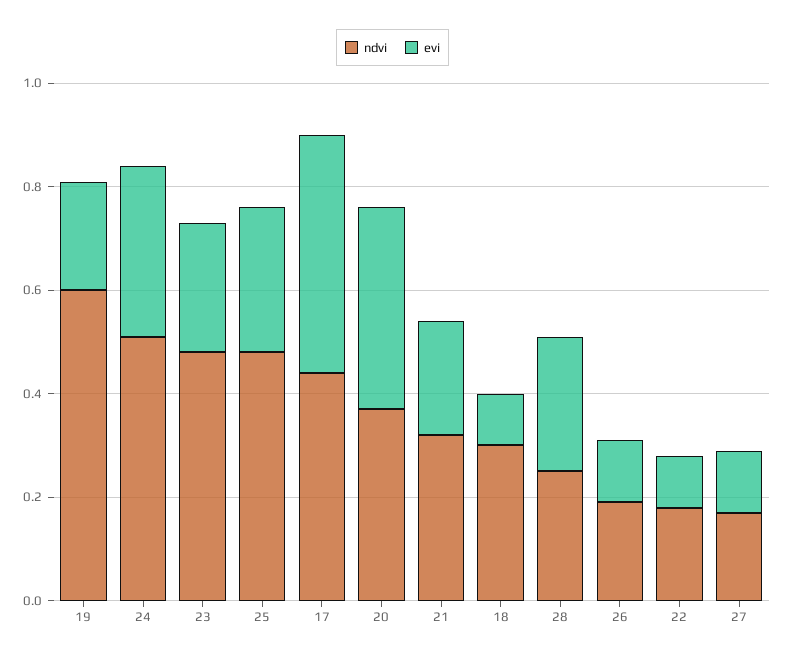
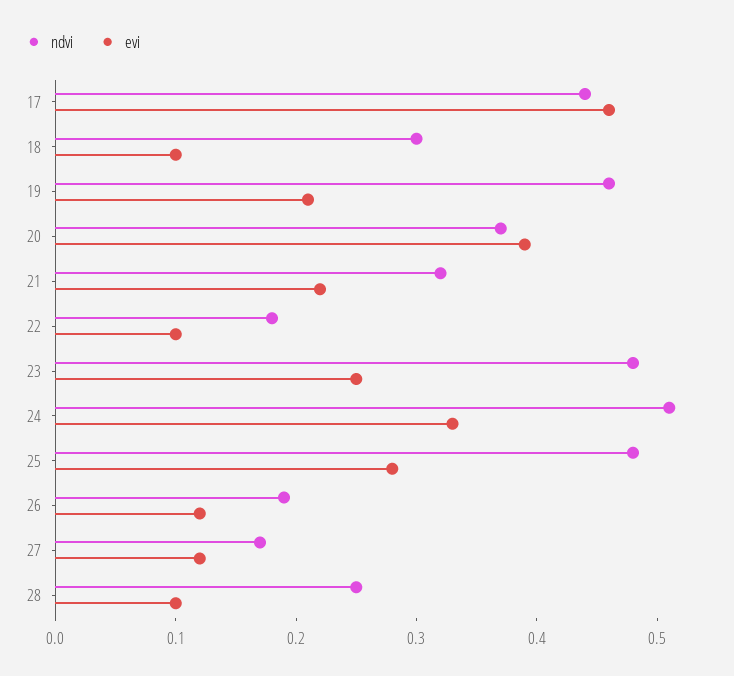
  {
    "ndvi": {
-     "19": 0.6,
+     "19": 0.46,
      "24": 0.51,
      "23": 0.48,
      "25": 0.48,
      "17": 0.44,
      "20": 0.37,
      "21": 0.32,
      "18": 0.3,
      "28": 0.25,
      "26": 0.19,
      "22": 0.18,
      "27": 0.17
    },
    "evi": {
      "19": 0.21,
      "24": 0.33,
      "23": 0.25,
      "25": 0.28,
      "17": 0.46,
      "20": 0.39,
      "21": 0.22,
      "18": 0.1,
-     "28": 0.25,
+     "28": 0.1,
      "26": 0.12,
      "22": 0.1,
      "27": 0.12
    }
  }

